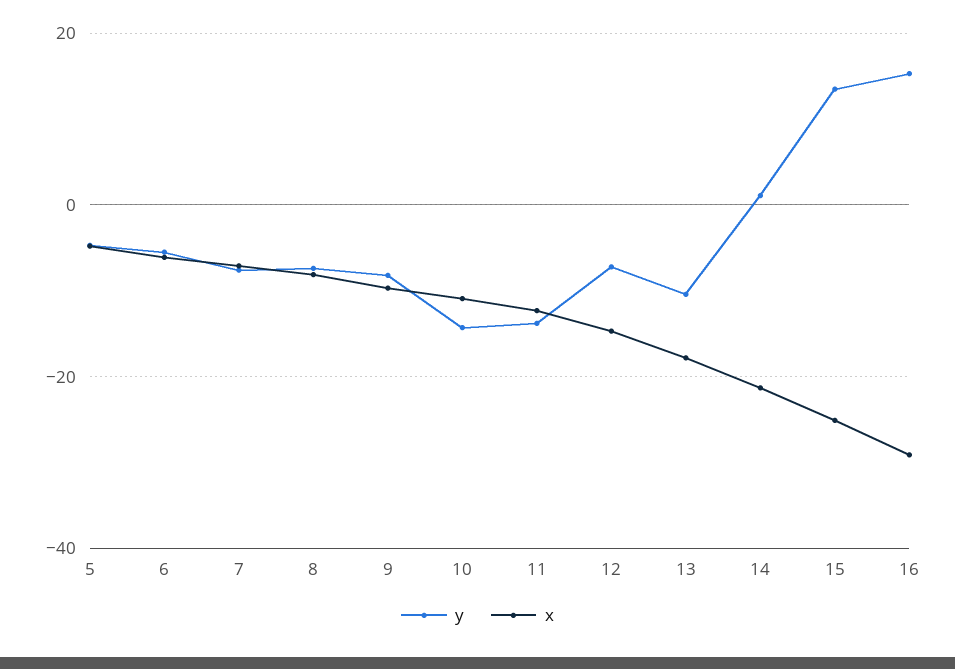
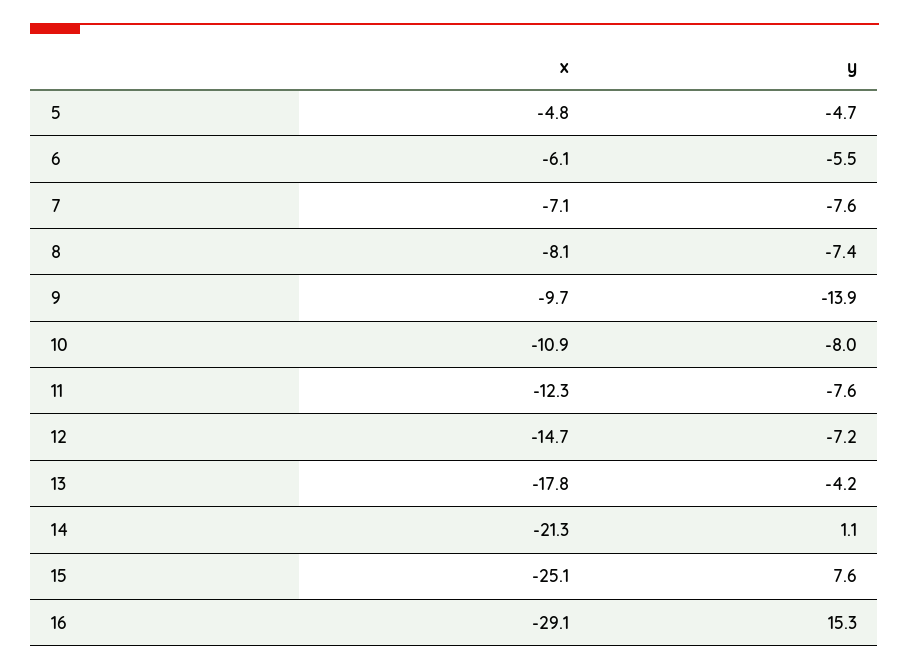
  {
    "y": {
      "5": -4.7,
      "6": -5.5,
      "7": -7.6,
      "8": -7.4,
-     "9": -8,
+     "9": -13.9,
-     "10": -14,
+     "10": -8,
-     "11": -14,
+     "11": -7.6,
      "12": -7.2,
-     "13": -10,
+     "13": -4.2,
      "14": 1.1,
-     "15": 14,
+     "15": 7.6,
      "16": 15.3
    },
    "x": {
      "5": -4.8,
      "6": -6.1,
      "7": -7.1,
      "8": -8.1,
      "9": -9.7,
      "10": -10.9,
      "11": -12.3,
      "12": -14.7,
      "13": -17.8,
      "14": -21.3,
      "15": -25.1,
      "16": -29.1
    }
  }

